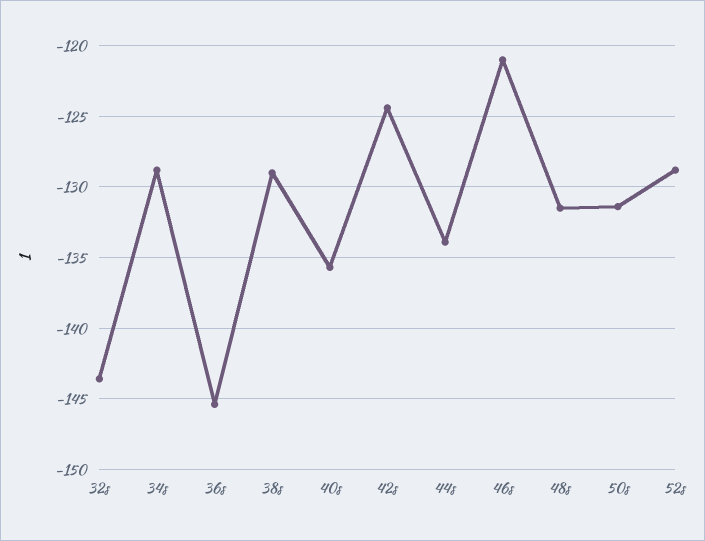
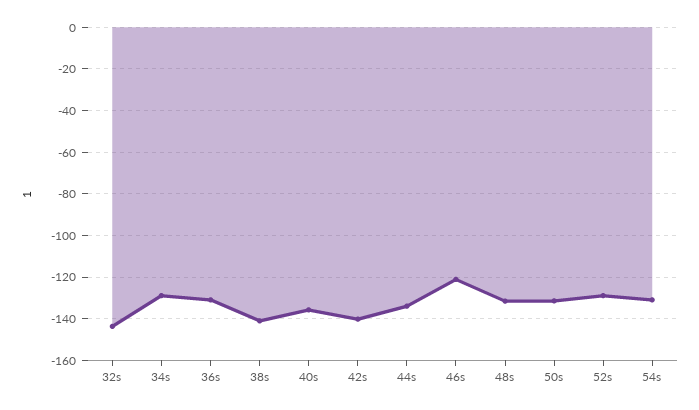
  {
    "32s": -143.5,
    "34s": -129,
-   "36s": -145.5,
+   "36s": -130,
-   "38s": -129,
+   "38s": -140,
    "40s": -135.5,
-   "42s": -124.5,
+   "42s": -140,
    "44s": -134,
    "46s": -121,
    "48s": -131.5,
    "50s": -131.5,
-   "52s": -129
+   "52s": -129,
+   "54s": -130
  }

